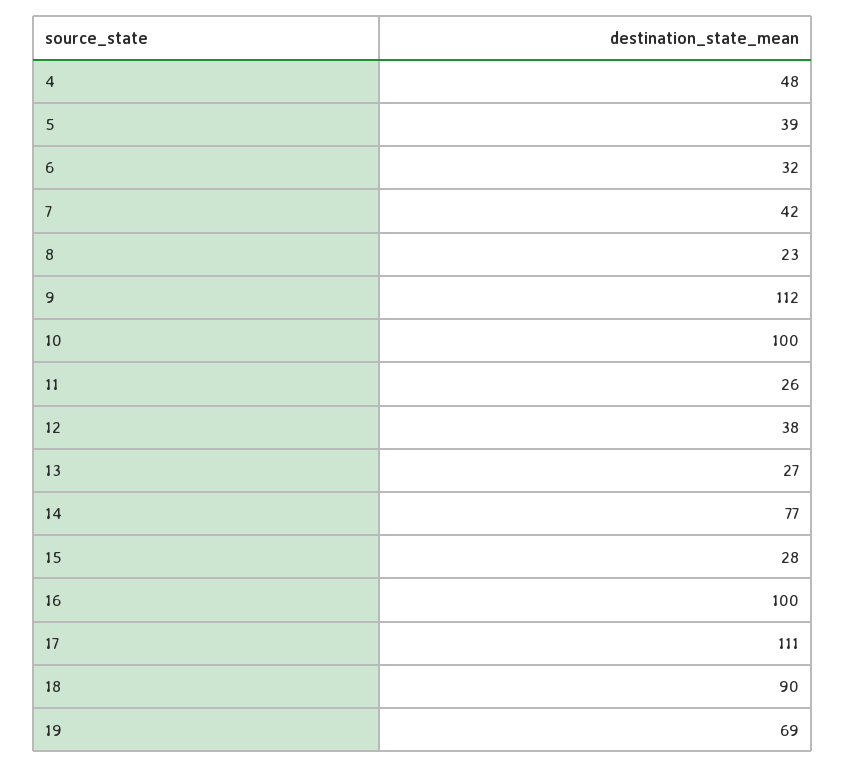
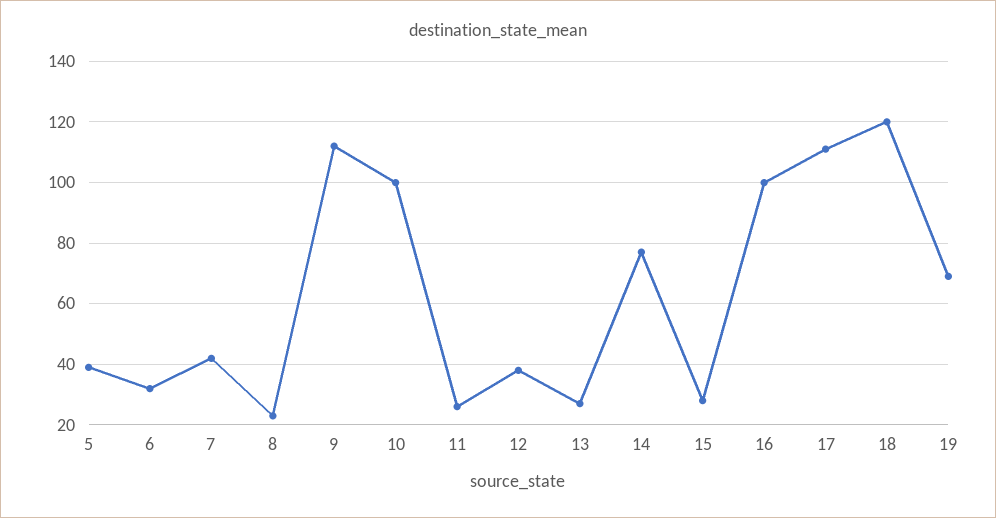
  {
-   "4": 48,
    "5": 39,
    "6": 32,
    "7": 42,
    "8": 23,
    "9": 112,
    "10": 100,
    "11": 26,
    "12": 38,
    "13": 27,
    "14": 77,
    "15": 28,
    "16": 100,
    "17": 111,
-   "18": 90,
+   "18": 120,
    "19": 69
  }

